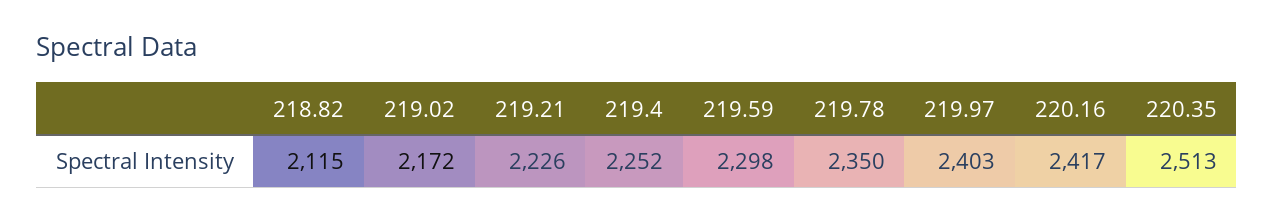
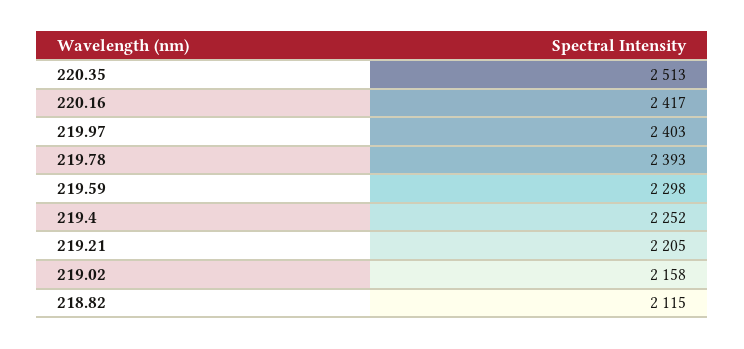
  {
    "218.82": 2115,
-   "219.02": 2172,
+   "219.02": 2158,
-   "219.21": 2226,
+   "219.21": 2205,
    "219.4": 2252,
    "219.59": 2298,
-   "219.78": 2350,
+   "219.78": 2393,
    "219.97": 2403,
    "220.16": 2417,
    "220.35": 2513
  }

